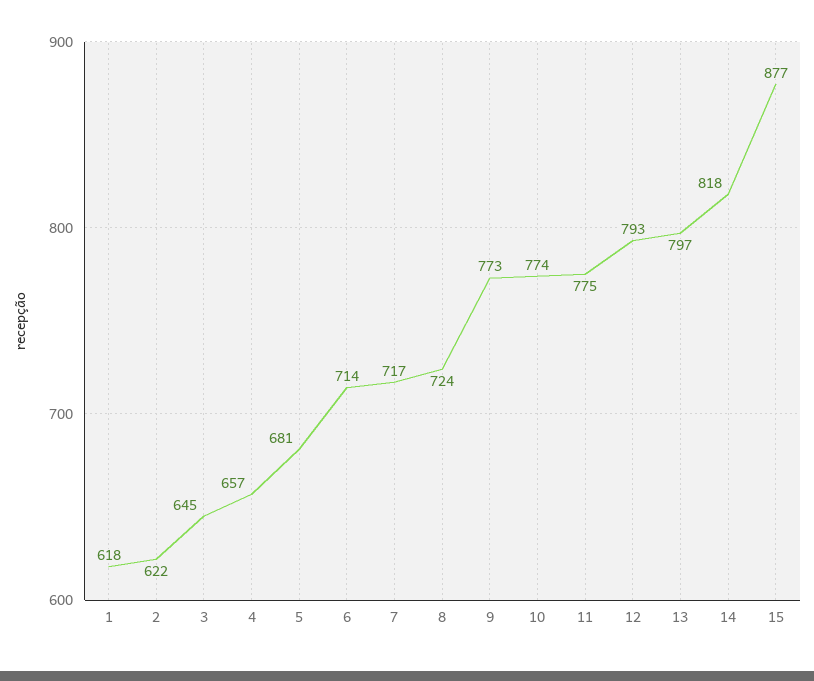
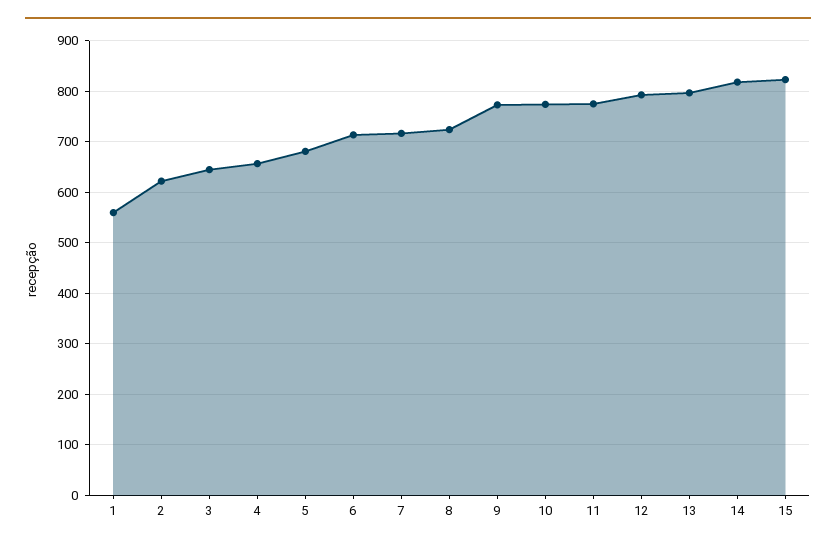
  {
-   "1": 618,
+   "1": 560,
    "2": 622,
    "3": 645,
    "4": 657,
    "5": 681,
    "6": 714,
    "7": 717,
    "8": 724,
    "9": 773,
    "10": 774,
    "11": 775,
    "12": 793,
    "13": 797,
    "14": 818,
-   "15": 877
+   "15": 820
  }

